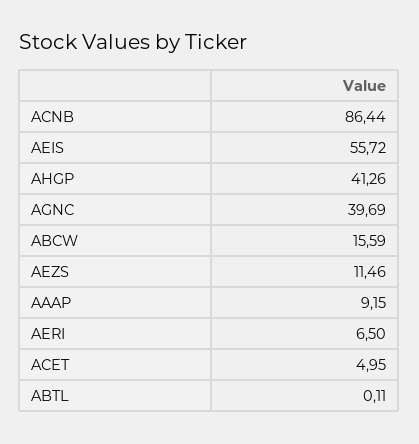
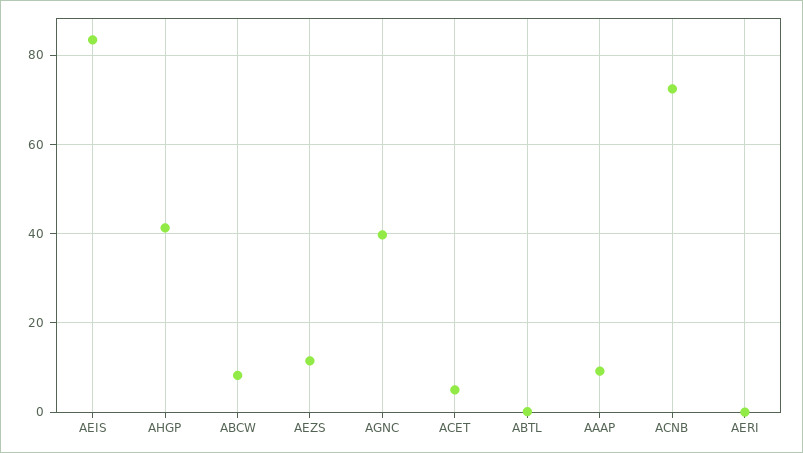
  {
-   "ACNB": 86.44,
+   "ACNB": 72,
-   "AEIS": 55.72,
+   "AEIS": 84,
    "AHGP": 41.26,
    "AGNC": 39.69,
-   "ABCW": 15.59,
+   "ABCW": 8,
    "AEZS": 11.46,
    "AAAP": 9.15,
-   "AERI": 6.5,
+   "AERI": 0,
    "ACET": 4.95,
    "ABTL": 0.11
  }

